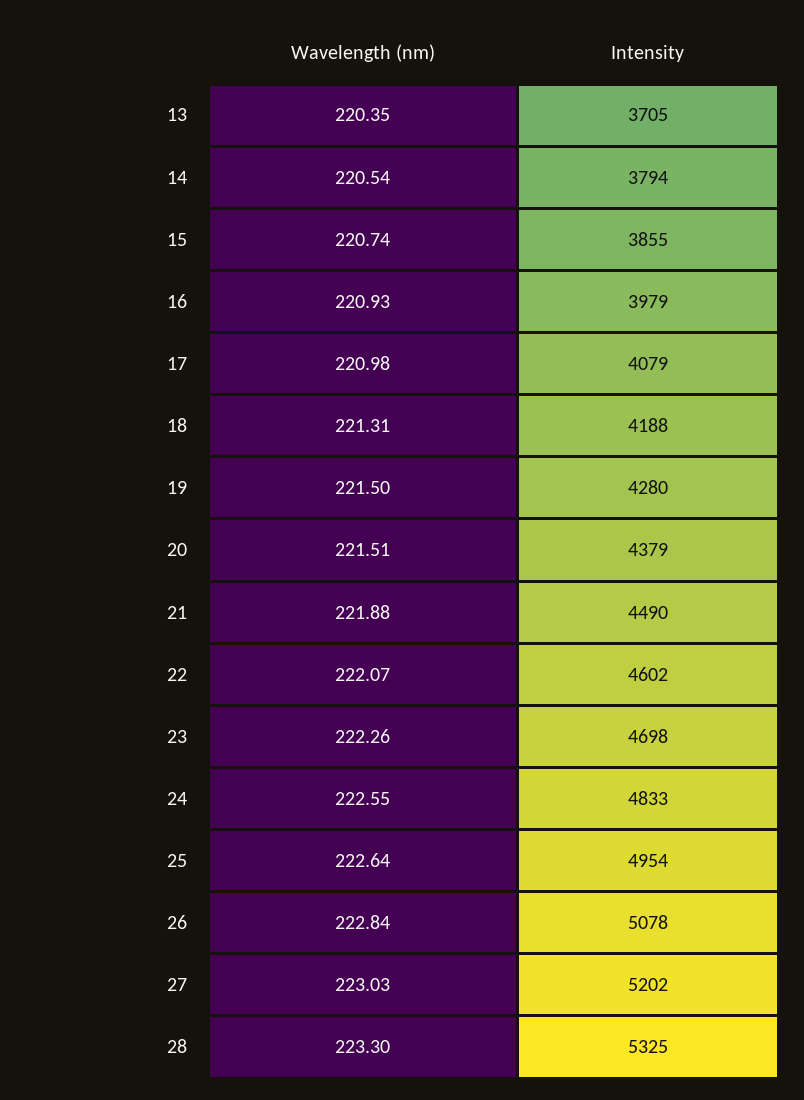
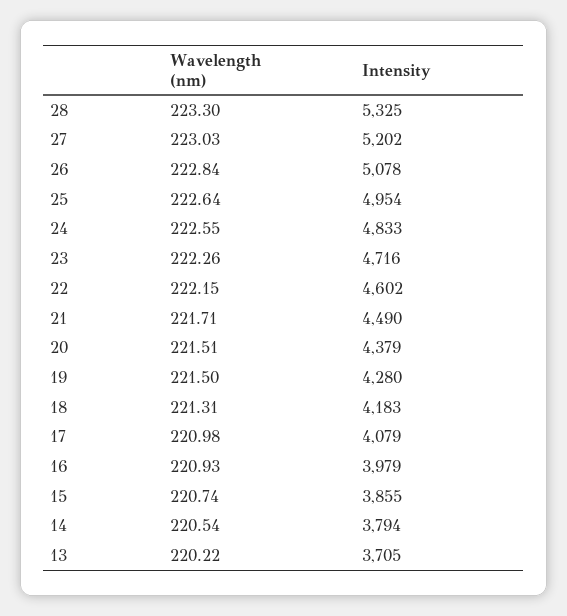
  {
    "Wavelength (nm)": {
-     "13": 220.35,
+     "13": 220.22,
      "14": 220.54,
      "15": 220.74,
      "16": 220.93,
      "17": 220.98,
      "18": 221.31,
      "19": 221.5,
      "20": 221.51,
-     "21": 221.88,
+     "21": 221.71,
-     "22": 222.07,
+     "22": 222.15,
      "23": 222.26,
      "24": 222.55,
      "25": 222.64,
      "26": 222.84,
      "27": 223.03,
      "28": 223.3
    },
    "Intensity": {
      "13": 3705,
      "14": 3794,
      "15": 3855,
      "16": 3979,
      "17": 4079,
-     "18": 4188,
+     "18": 4183,
      "19": 4280,
      "20": 4379,
      "21": 4490,
      "22": 4602,
-     "23": 4698,
+     "23": 4716,
      "24": 4833,
      "25": 4954,
      "26": 5078,
      "27": 5202,
      "28": 5325
    }
  }

